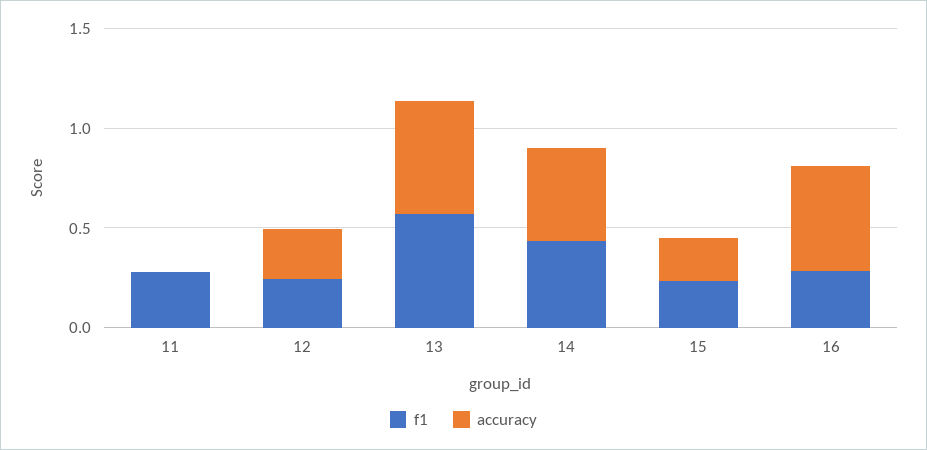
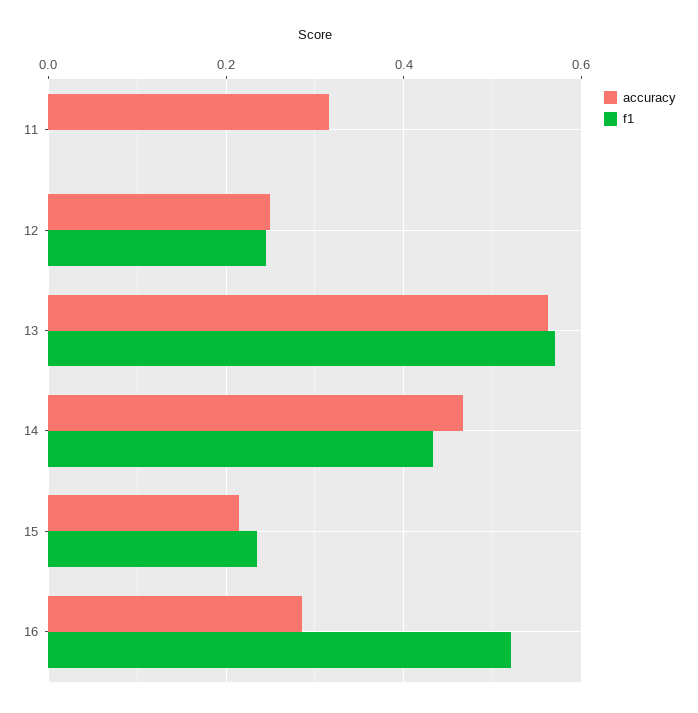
  {
    "f1": {
-     "11": 0.3,
+     "11": 0,
      "12": 0.24,
      "13": 0.58,
      "14": 0.44,
      "15": 0.24,
-     "16": 0.3
+     "16": 0.52
    },
    "accuracy": {
-     "11": 0,
+     "11": 0.32,
      "12": 0.26,
      "13": 0.56,
      "14": 0.46,
      "15": 0.22,
-     "16": 0.5
+     "16": 0.28
    }
  }

